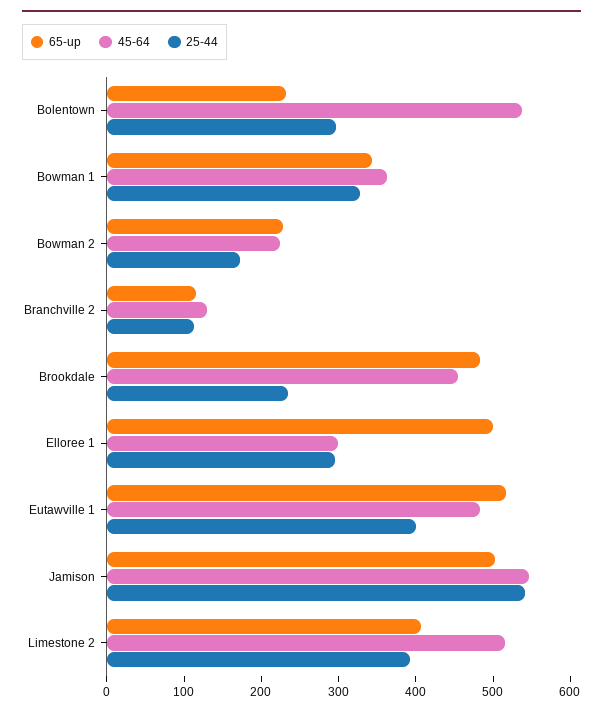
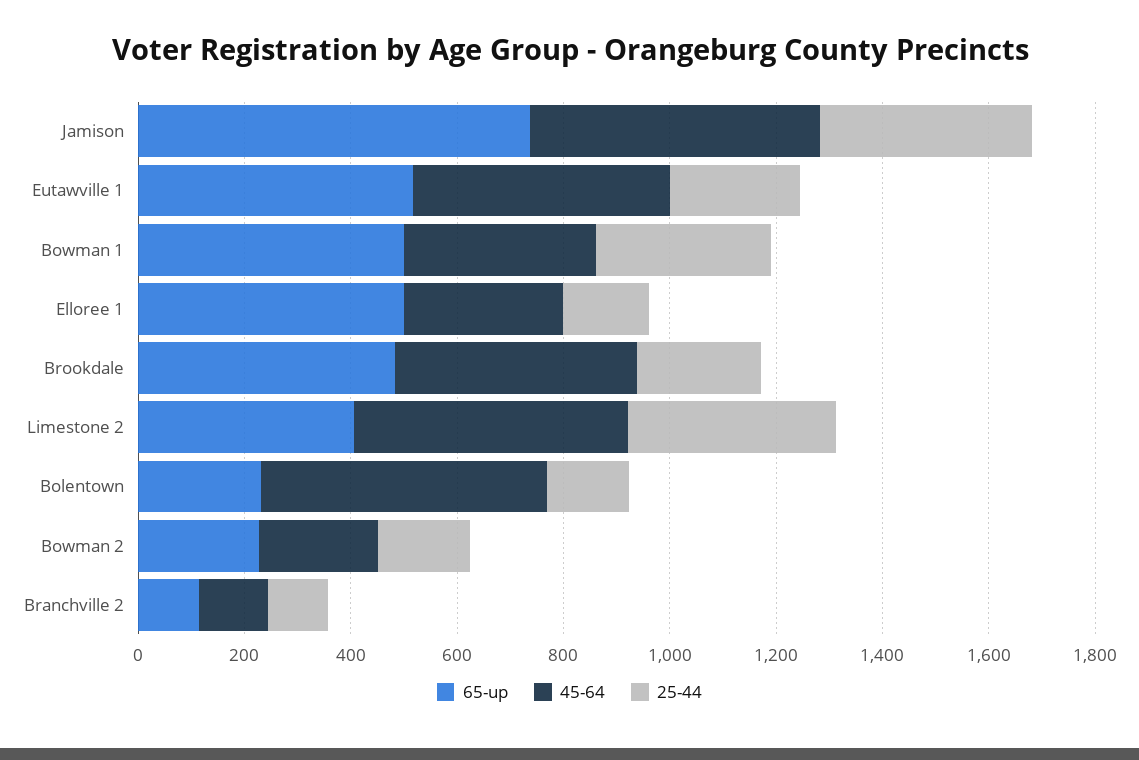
  {
    "65-up": {
      "Bolentown": 240,
-     "Bowman 1": 340,
+     "Bowman 1": 500,
      "Bowman 2": 220,
      "Branchville 2": 120,
      "Brookdale": 480,
      "Elloree 1": 500,
      "Eutawville 1": 520,
-     "Jamison": 500,
+     "Jamison": 750,
      "Limestone 2": 400
    },
    "45-64": {
      "Bolentown": 540,
      "Bowman 1": 360,
      "Bowman 2": 220,
      "Branchville 2": 140,
      "Brookdale": 460,
      "Elloree 1": 300,
      "Eutawville 1": 480,
      "Jamison": 540,
      "Limestone 2": 520
    },
    "25-44": {
-     "Bolentown": 300,
+     "Bolentown": 150,
      "Bowman 1": 320,
      "Bowman 2": 180,
      "Branchville 2": 120,
      "Brookdale": 240,
-     "Elloree 1": 300,
+     "Elloree 1": 150,
-     "Eutawville 1": 400,
+     "Eutawville 1": 250,
-     "Jamison": 540,
+     "Jamison": 400,
      "Limestone 2": 400
    }
  }

